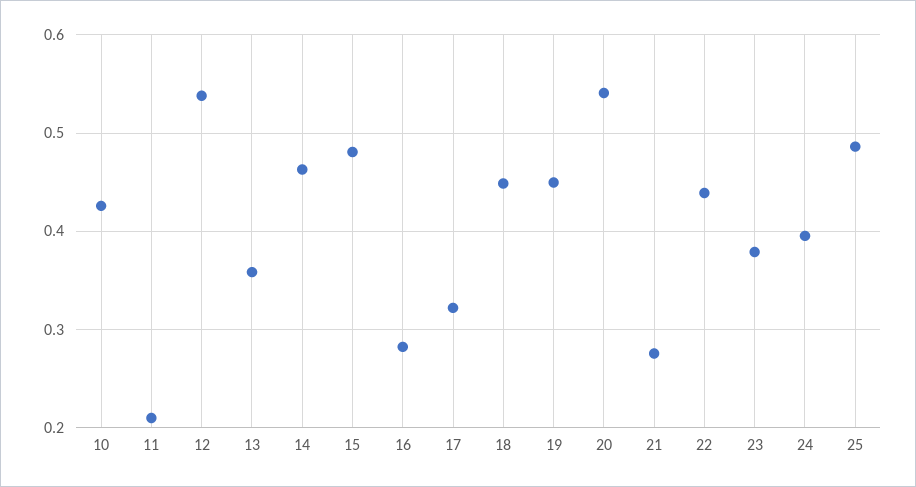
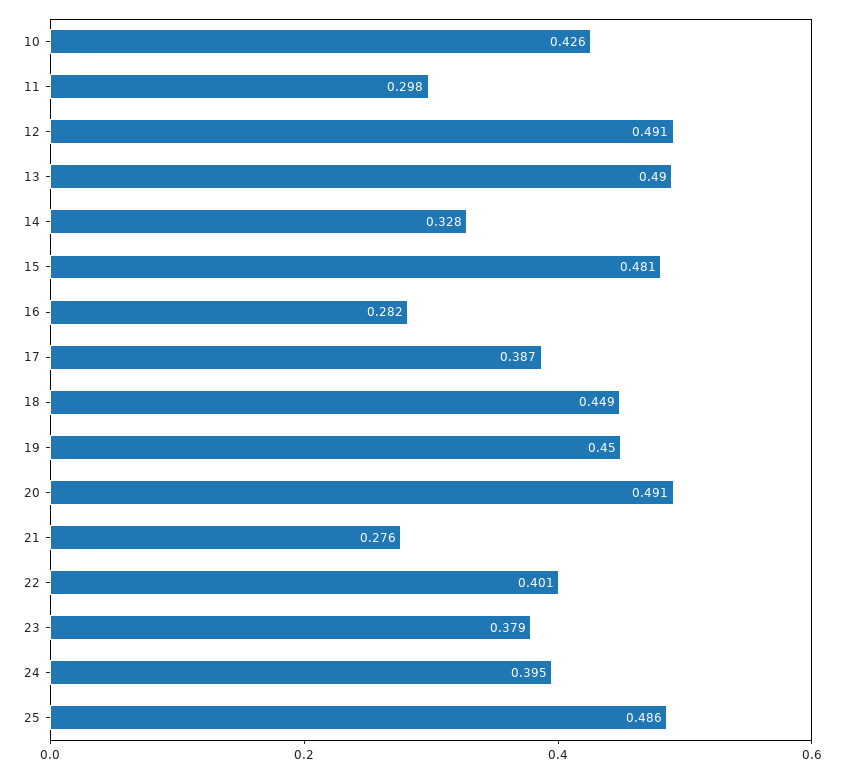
  {
    "10": 0.426,
-   "11": 0.21,
+   "11": 0.298,
-   "12": 0.54,
+   "12": 0.491,
-   "13": 0.36,
+   "13": 0.49,
-   "14": 0.46,
+   "14": 0.328,
    "15": 0.481,
    "16": 0.282,
-   "17": 0.32,
+   "17": 0.387,
    "18": 0.449,
    "19": 0.45,
-   "20": 0.54,
+   "20": 0.491,
    "21": 0.276,
-   "22": 0.44,
+   "22": 0.401,
    "23": 0.379,
    "24": 0.395,
    "25": 0.486
  }

